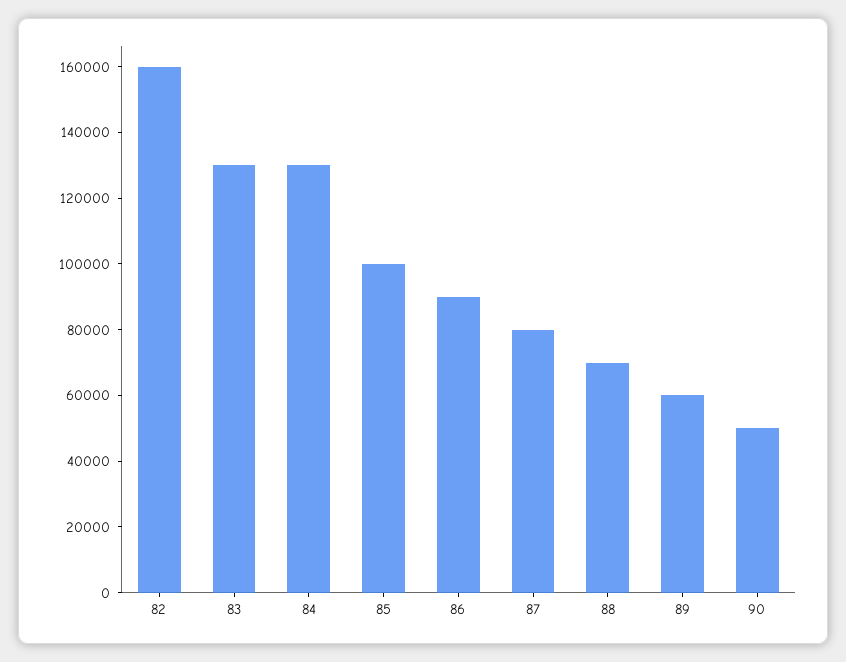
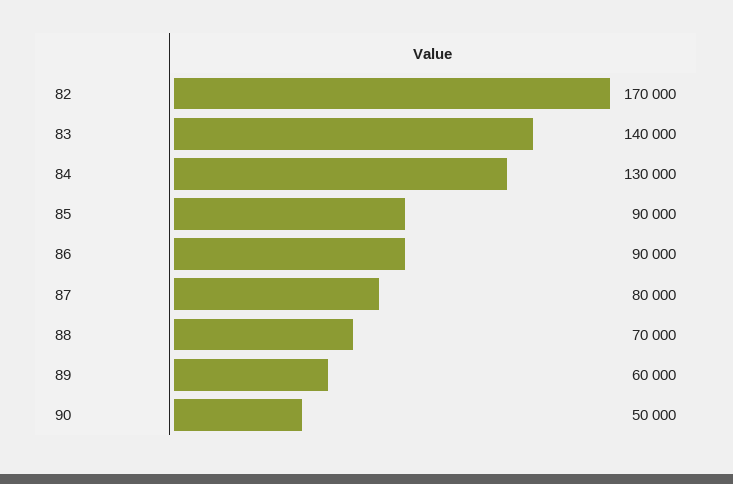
  {
-   "82": 160000,
+   "82": 170000,
-   "83": 130000,
+   "83": 140000,
    "84": 130000,
-   "85": 100000,
+   "85": 90000,
    "86": 90000,
    "87": 80000,
    "88": 70000,
    "89": 60000,
    "90": 50000
  }

